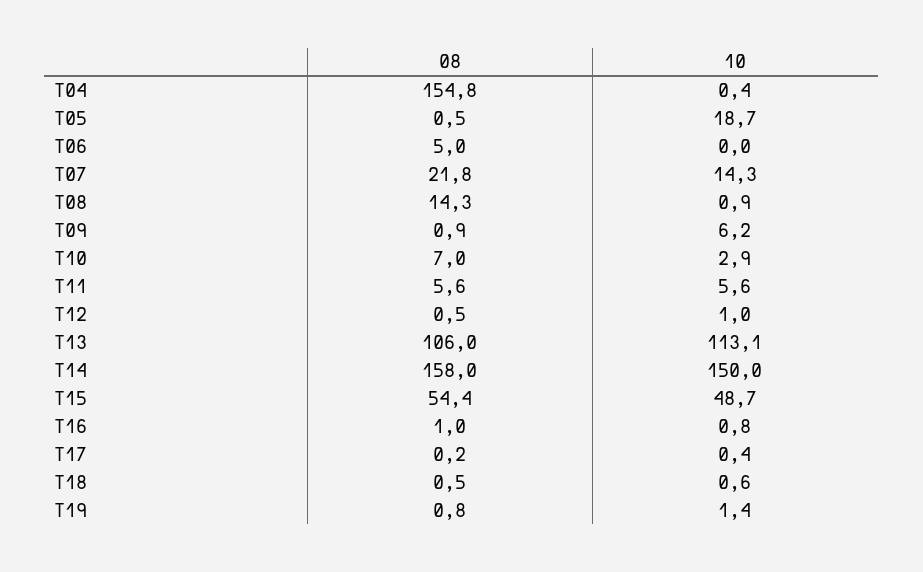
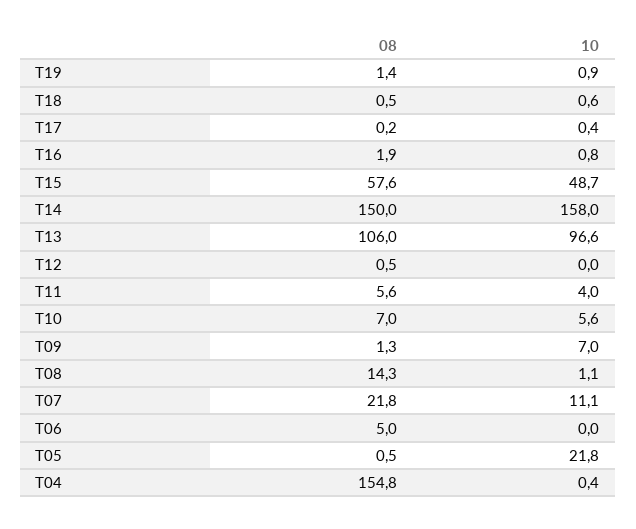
  {
    "08": {
      "T04": 154.8,
      "T05": 0.5,
      "T06": 5,
      "T07": 21.8,
      "T08": 14.3,
-     "T09": 0.9,
+     "T09": 1.3,
      "T10": 7,
      "T11": 5.6,
      "T12": 0.5,
      "T13": 106,
-     "T14": 158,
+     "T14": 150,
-     "T15": 54.4,
+     "T15": 57.6,
-     "T16": 1,
+     "T16": 1.9,
      "T17": 0.2,
      "T18": 0.5,
-     "T19": 0.8
+     "T19": 1.4
    },
    "10": {
      "T04": 0.4,
-     "T05": 18.7,
+     "T05": 21.8,
      "T06": 0,
-     "T07": 14.3,
+     "T07": 11.1,
-     "T08": 0.9,
+     "T08": 1.1,
-     "T09": 6.2,
+     "T09": 7,
-     "T10": 2.9,
+     "T10": 5.6,
-     "T11": 5.6,
+     "T11": 4,
-     "T12": 1,
+     "T12": 0,
-     "T13": 113.1,
+     "T13": 96.6,
-     "T14": 150,
+     "T14": 158,
      "T15": 48.7,
      "T16": 0.8,
      "T17": 0.4,
      "T18": 0.6,
-     "T19": 1.4
+     "T19": 0.9
    }
  }

